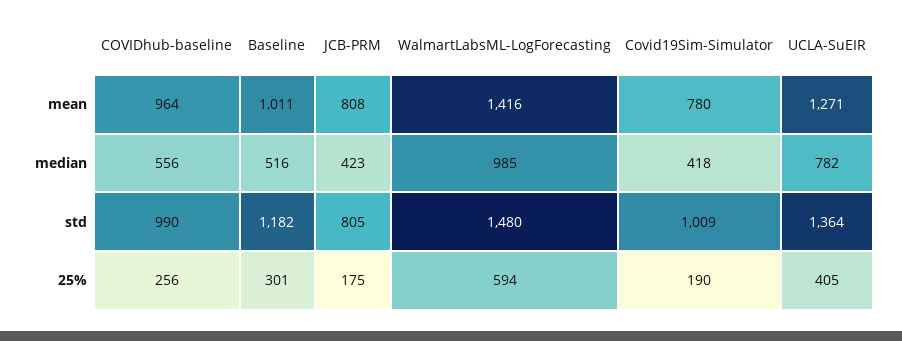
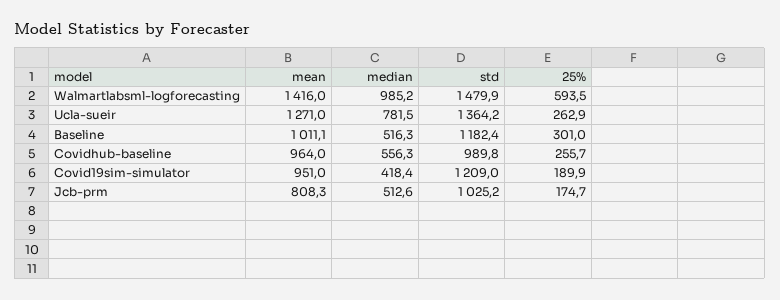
  {
    "COVIDhub-baseline": {
      "mean": 964,
      "median": 556.3,
      "std": 989.8,
      "25%": 255.7
    },
    "Baseline": {
      "mean": 1011.1,
      "median": 516.3,
      "std": 1182.4,
      "25%": 301
    },
    "JCB-PRM": {
      "mean": 808.3,
-     "median": 423,
+     "median": 512.6,
-     "std": 805,
+     "std": 1025.2,
      "25%": 174.7
    },
    "WalmartLabsML-LogForecasting": {
      "mean": 1416,
      "median": 985.2,
      "std": 1479.9,
      "25%": 593.5
    },
    "Covid19Sim-Simulator": {
-     "mean": 780,
+     "mean": 951,
      "median": 418.4,
-     "std": 1009,
+     "std": 1209,
      "25%": 189.9
    },
    "UCLA-SuEIR": {
      "mean": 1271,
      "median": 781.5,
      "std": 1364.2,
-     "25%": 405
+     "25%": 262.9
    }
  }

